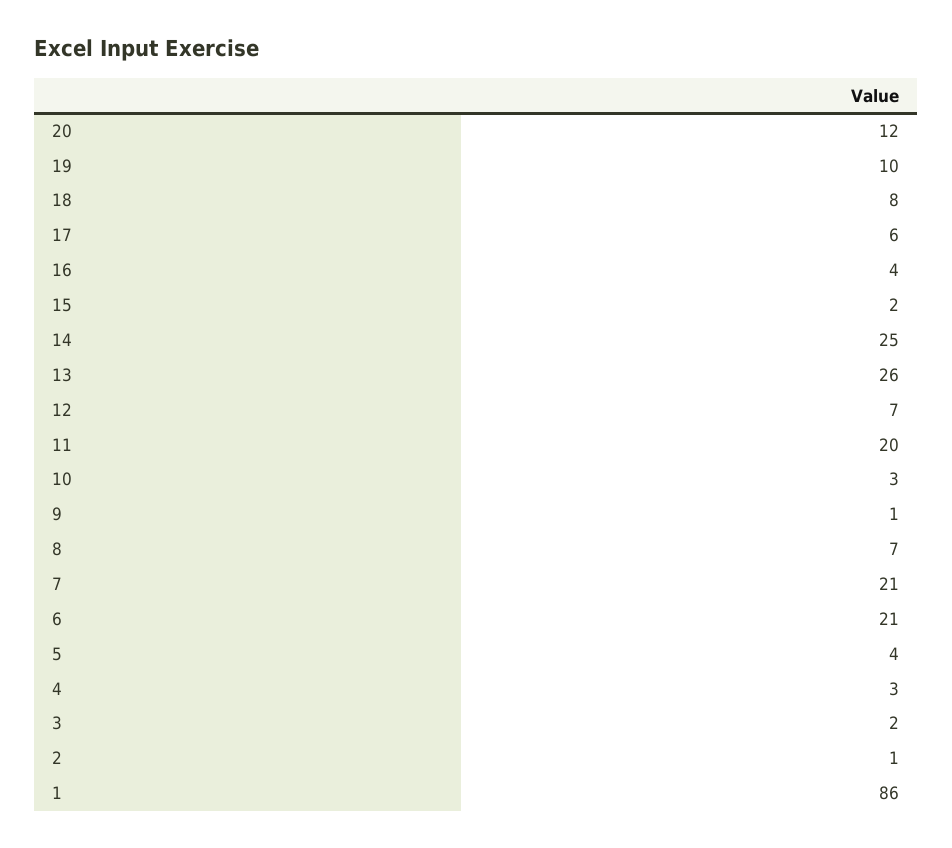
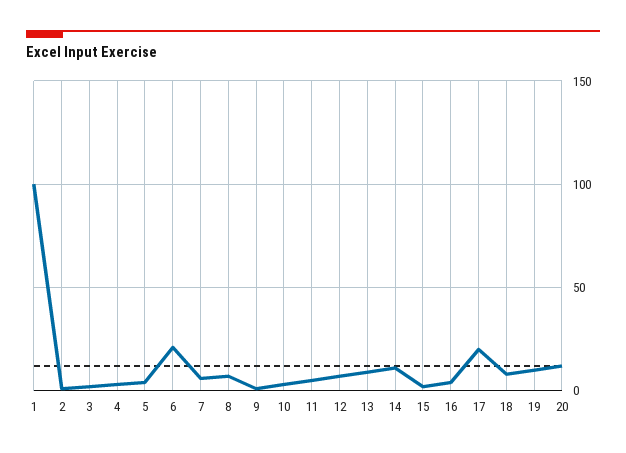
  {
    "20": 12,
    "19": 10,
    "18": 8,
-   "17": 6,
+   "17": 20,
    "16": 4,
    "15": 2,
-   "14": 25,
+   "14": 10,
-   "13": 26,
+   "13": 10,
    "12": 7,
-   "11": 20,
+   "11": 5,
    "10": 3,
    "9": 1,
    "8": 7,
-   "7": 21,
+   "7": 5,
    "6": 21,
    "5": 4,
    "4": 3,
    "3": 2,
    "2": 1,
-   "1": 86
+   "1": 100
  }

